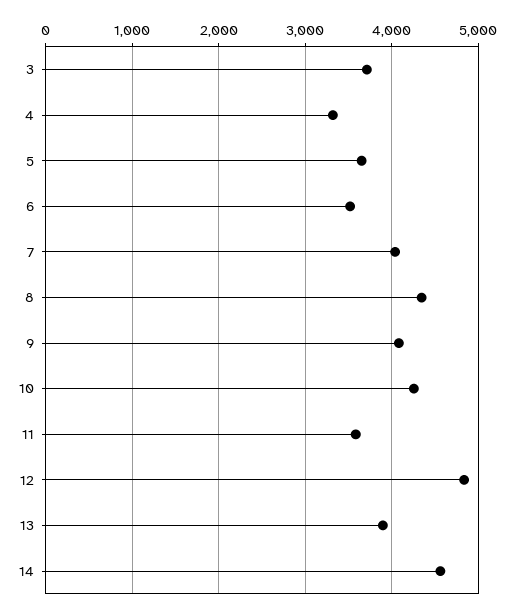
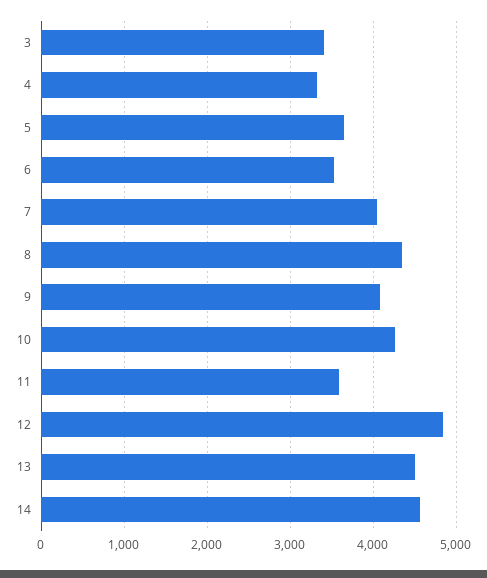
  {
-   "3": 3700,
+   "3": 3400,
    "4": 3300,
    "5": 3700,
    "6": 3500,
    "7": 4000,
    "8": 4300,
    "9": 4100,
    "10": 4300,
    "11": 3600,
    "12": 4800,
-   "13": 3900,
+   "13": 4500,
    "14": 4600
  }

